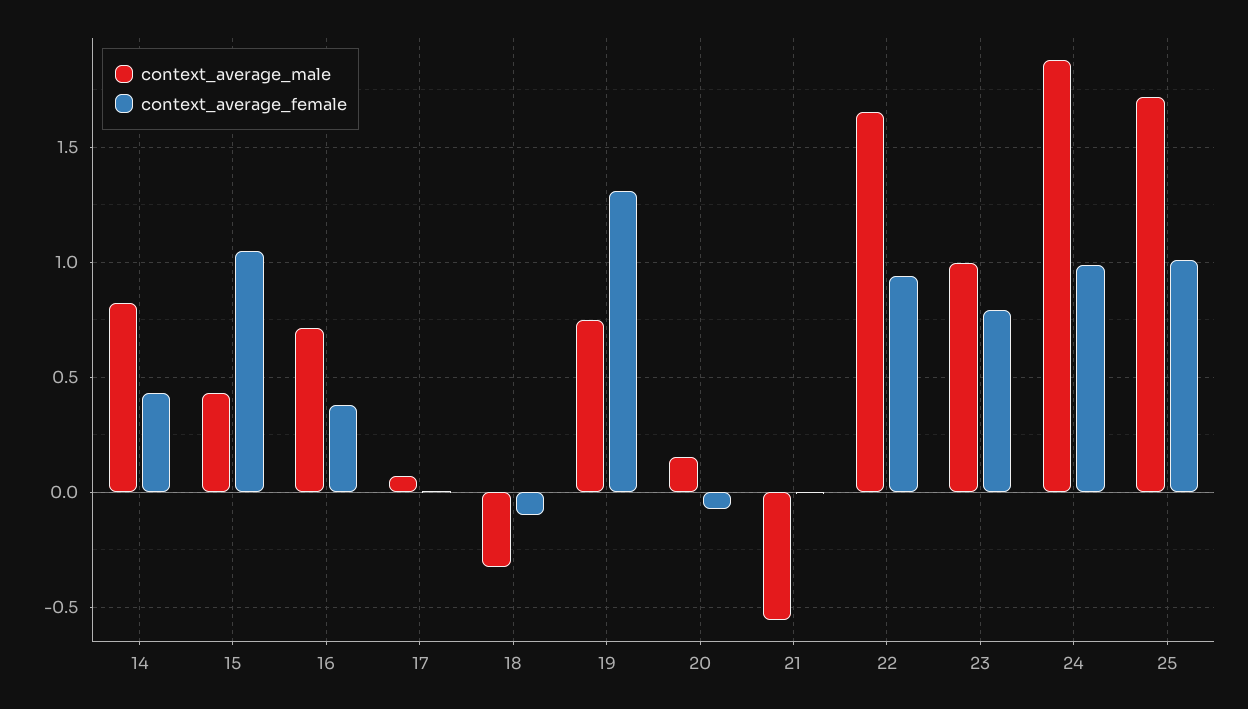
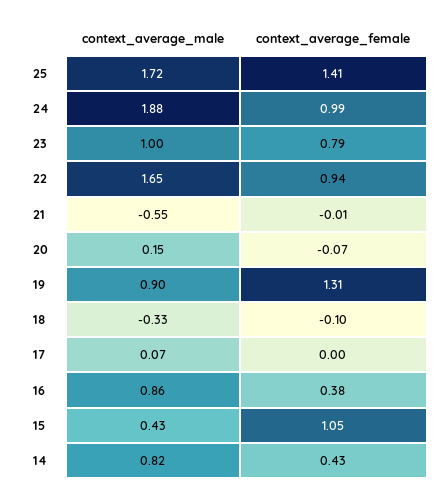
  {
    "context_average_male": {
      "14": 0.82,
      "15": 0.43,
-     "16": 0.7,
+     "16": 0.86,
      "17": 0.07,
      "18": -0.33,
-     "19": 0.75,
+     "19": 0.9,
      "20": 0.15,
      "21": -0.55,
      "22": 1.65,
      "23": 1,
      "24": 1.88,
      "25": 1.72
    },
    "context_average_female": {
      "14": 0.43,
      "15": 1.05,
      "16": 0.38,
      "17": 0,
      "18": -0.1,
      "19": 1.31,
      "20": -0.07,
      "21": -0.01,
      "22": 0.94,
      "23": 0.79,
      "24": 0.99,
-     "25": 1
+     "25": 1.41
    }
  }

